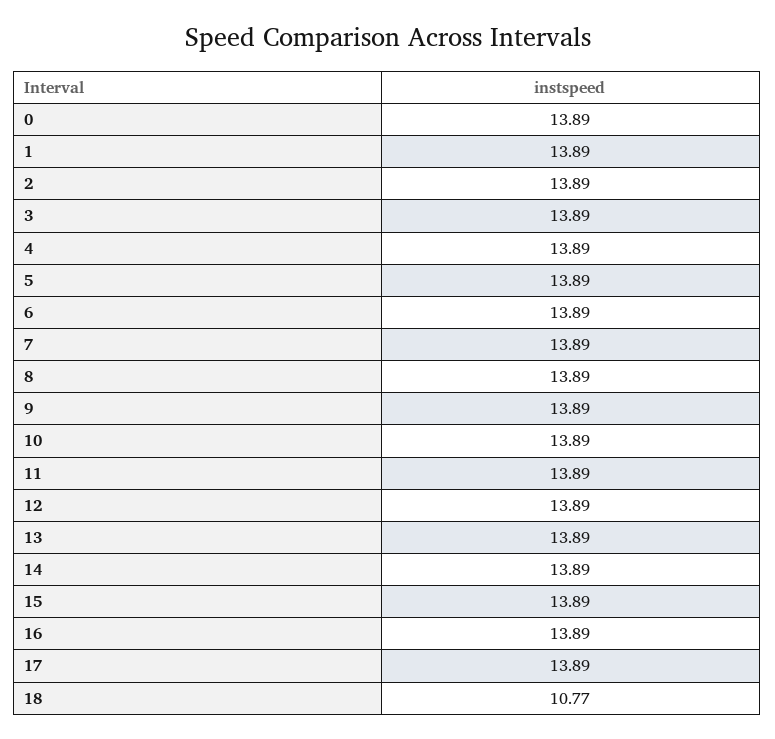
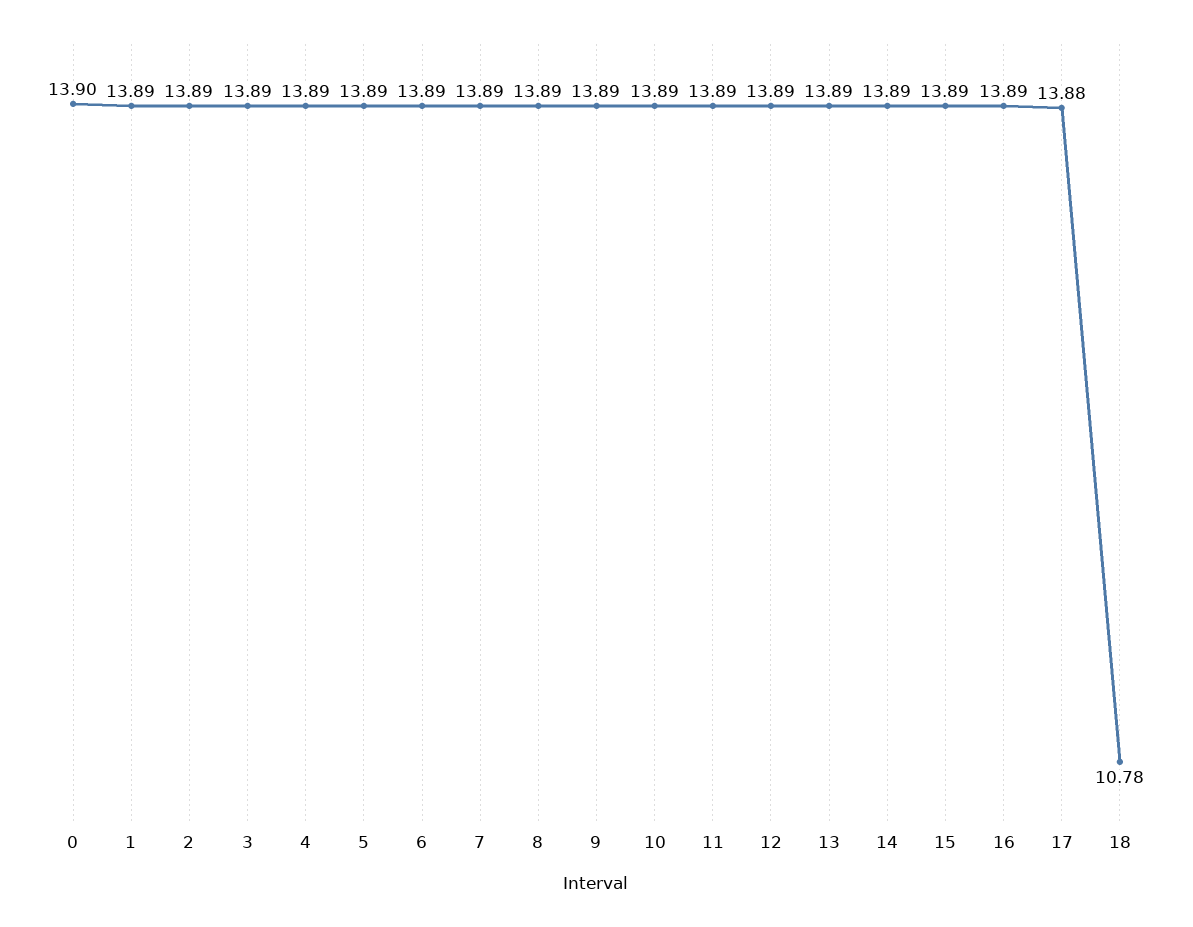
  {
-   "0": 13.89,
+   "0": 13.9,
    "1": 13.89,
    "2": 13.89,
    "3": 13.89,
    "4": 13.89,
    "5": 13.89,
    "6": 13.89,
    "7": 13.89,
    "8": 13.89,
    "9": 13.89,
    "10": 13.89,
    "11": 13.89,
    "12": 13.89,
    "13": 13.89,
    "14": 13.89,
    "15": 13.89,
    "16": 13.89,
-   "17": 13.89,
+   "17": 13.88,
-   "18": 10.77
+   "18": 10.78
  }

